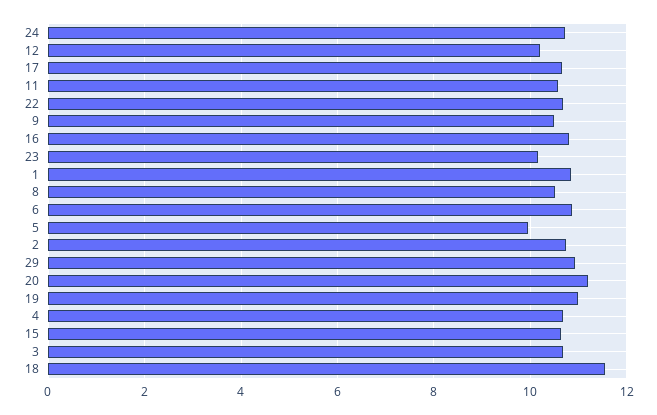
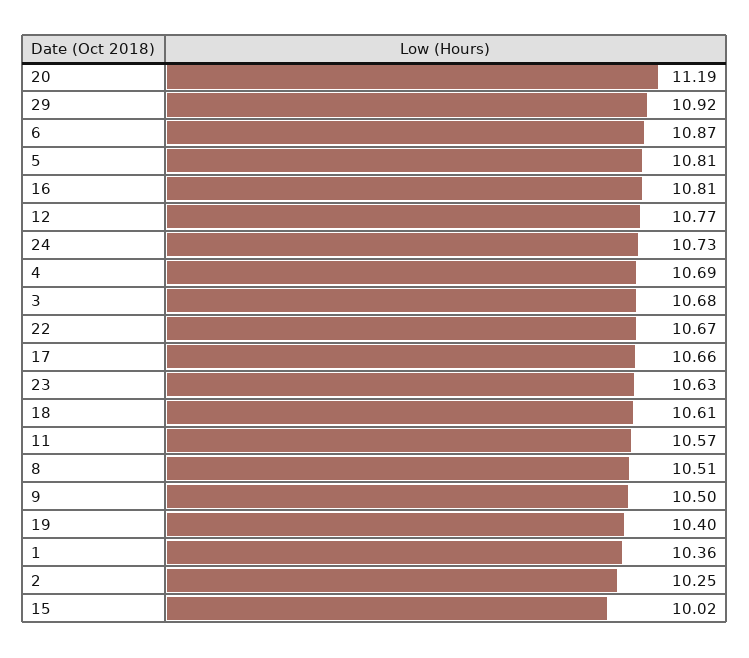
  {
    "24": 10.73,
-   "12": 10.2,
+   "12": 10.77,
    "17": 10.66,
    "11": 10.57,
    "22": 10.67,
    "9": 10.5,
    "16": 10.81,
-   "23": 10.2,
+   "23": 10.63,
-   "1": 10.8,
+   "1": 10.36,
    "8": 10.51,
    "6": 10.87,
-   "5": 10,
+   "5": 10.81,
-   "2": 10.8,
+   "2": 10.25,
    "29": 10.92,
    "20": 11.19,
-   "19": 11,
+   "19": 10.4,
    "4": 10.69,
-   "15": 10.6,
+   "15": 10.02,
    "3": 10.68,
-   "18": 11.6
+   "18": 10.61
  }

